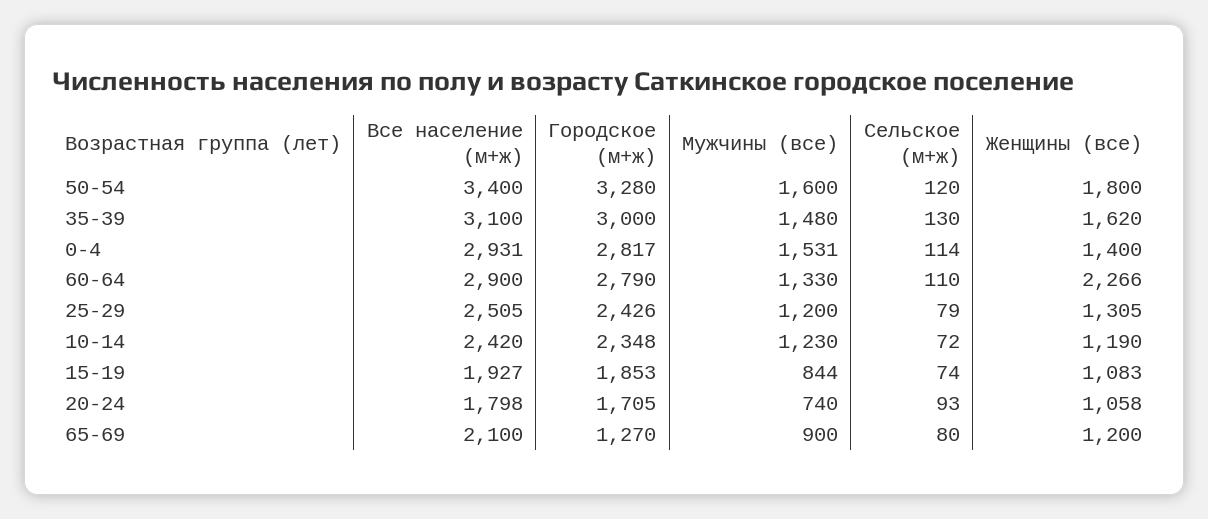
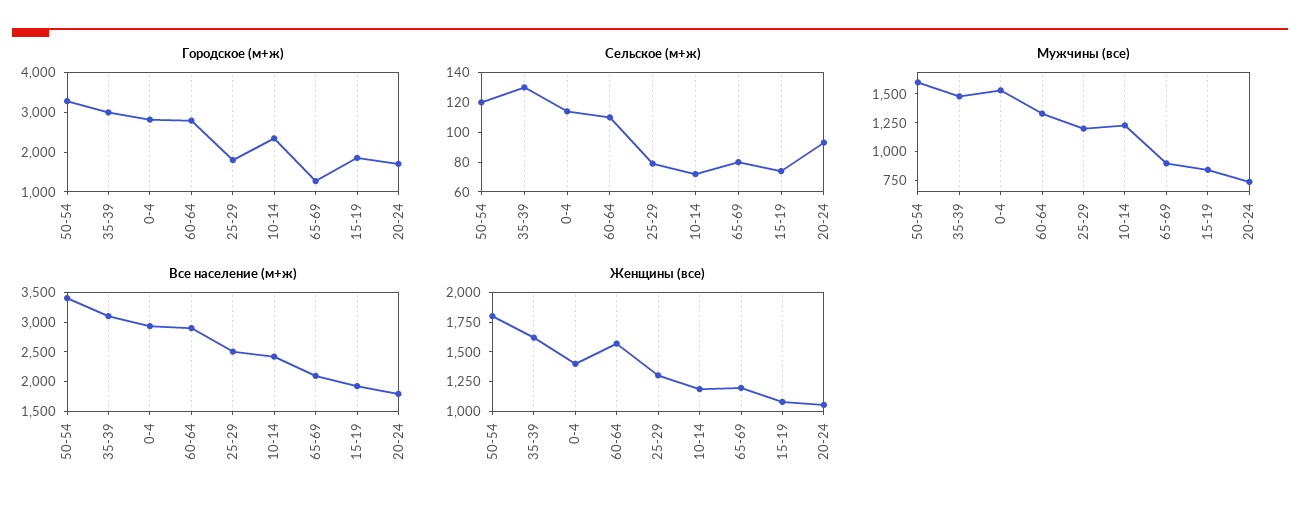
  {
    "Все население (м+ж)": {
      "50-54": 3400,
      "35-39": 3100,
      "0-4": 2931,
      "60-64": 2900,
      "25-29": 2505,
      "10-14": 2420,
      "15-19": 1927,
      "20-24": 1798,
      "65-69": 2100
    },
    "Городское (м+ж)": {
      "50-54": 3280,
      "35-39": 3000,
      "0-4": 2817,
      "60-64": 2790,
-     "25-29": 2426,
+     "25-29": 1750,
      "10-14": 2348,
      "15-19": 1853,
      "20-24": 1705,
      "65-69": 1270
    },
    "Мужчины (все)": {
      "50-54": 1600,
      "35-39": 1480,
      "0-4": 1531,
      "60-64": 1330,
      "25-29": 1200,
      "10-14": 1230,
      "15-19": 844,
      "20-24": 740,
      "65-69": 900
    },
    "Сельское (м+ж)": {
      "50-54": 120,
      "35-39": 130,
      "0-4": 114,
      "60-64": 110,
      "25-29": 79,
      "10-14": 72,
      "15-19": 74,
      "20-24": 93,
      "65-69": 80
    },
    "Женщины (все)": {
      "50-54": 1800,
      "35-39": 1620,
      "0-4": 1400,
-     "60-64": 2266,
+     "60-64": 1500,
      "25-29": 1305,
      "10-14": 1190,
      "15-19": 1083,
      "20-24": 1058,
      "65-69": 1200
    }
  }

